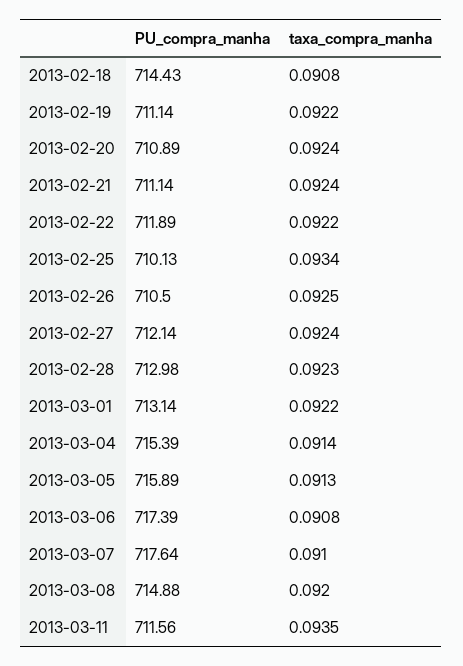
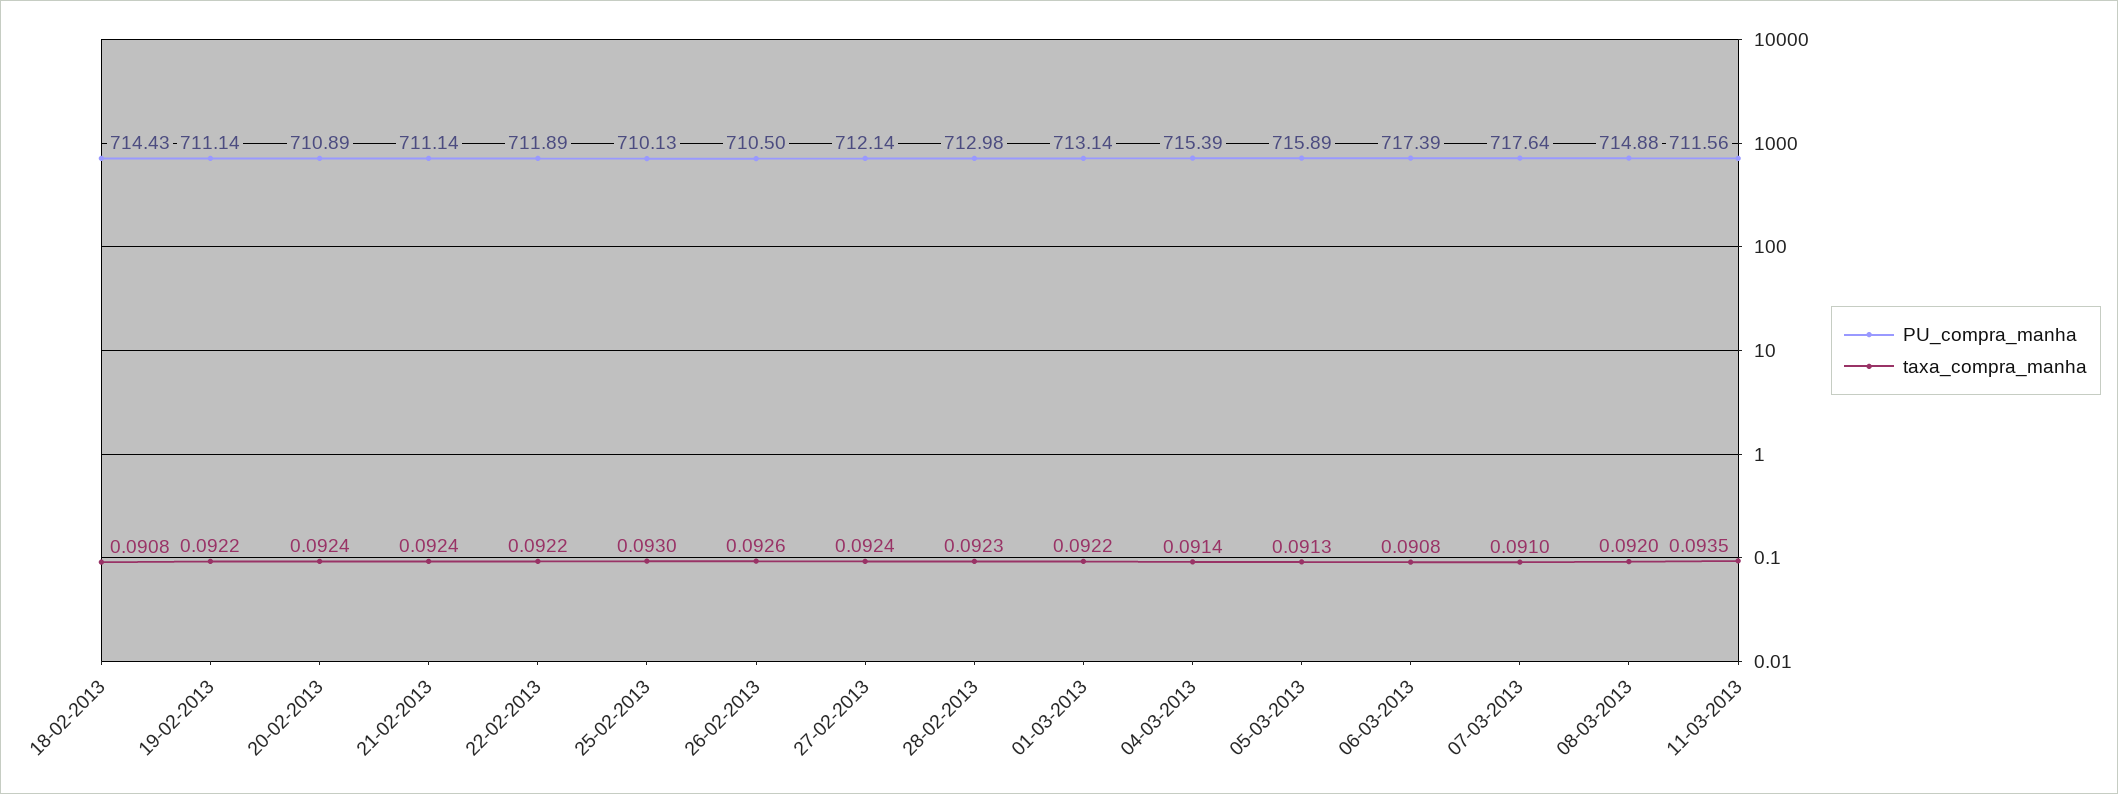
  {
    "PU_compra_manha": {
      "2013-02-18": 714.43,
      "2013-02-19": 711.14,
      "2013-02-20": 710.89,
      "2013-02-21": 711.14,
      "2013-02-22": 711.89,
      "2013-02-25": 710.13,
      "2013-02-26": 710.5,
      "2013-02-27": 712.14,
      "2013-02-28": 712.98,
      "2013-03-01": 713.14,
      "2013-03-04": 715.39,
      "2013-03-05": 715.89,
      "2013-03-06": 717.39,
      "2013-03-07": 717.64,
      "2013-03-08": 714.88,
      "2013-03-11": 711.56
    },
    "taxa_compra_manha": {
      "2013-02-18": 0.0908,
      "2013-02-19": 0.0922,
      "2013-02-20": 0.0924,
      "2013-02-21": 0.0924,
      "2013-02-22": 0.0922,
-     "2013-02-25": 0.0934,
+     "2013-02-25": 0.093,
-     "2013-02-26": 0.0925,
+     "2013-02-26": 0.0926,
      "2013-02-27": 0.0924,
      "2013-02-28": 0.0923,
      "2013-03-01": 0.0922,
      "2013-03-04": 0.0914,
      "2013-03-05": 0.0913,
      "2013-03-06": 0.0908,
      "2013-03-07": 0.091,
      "2013-03-08": 0.092,
      "2013-03-11": 0.0935
    }
  }

